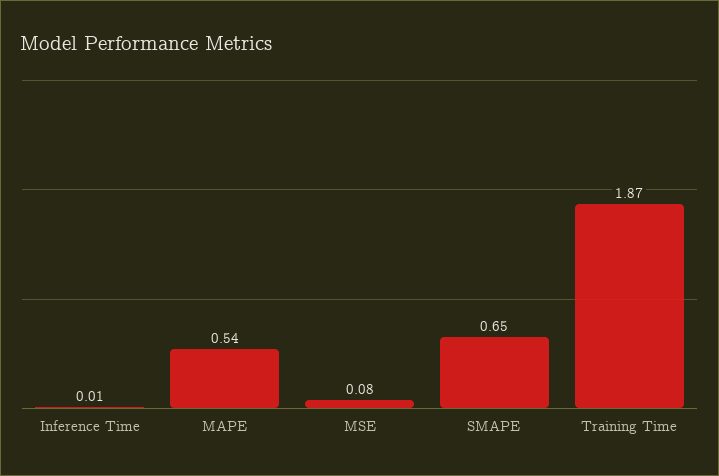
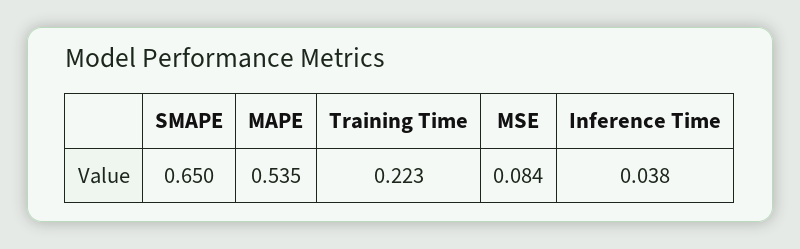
  {
-   "Inference Time": 0.01,
+   "Inference Time": 0.038,
    "MAPE": 0.535,
    "MSE": 0.084,
    "SMAPE": 0.65,
-   "Training Time": 1.87
+   "Training Time": 0.223
  }

